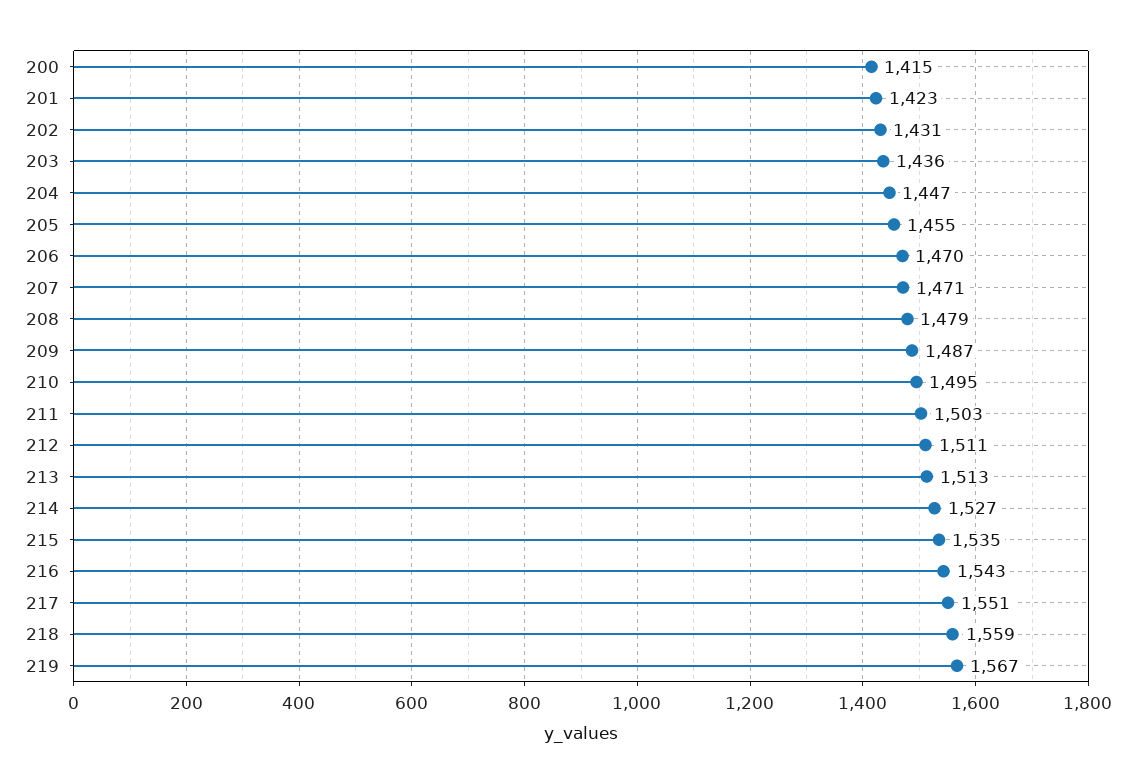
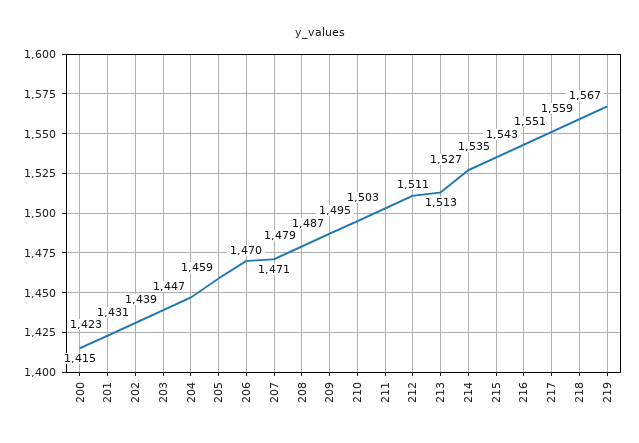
  {
    "200": 1415,
    "201": 1423,
    "202": 1431,
-   "203": 1436,
+   "203": 1439,
    "204": 1447,
-   "205": 1455,
+   "205": 1459,
    "206": 1470,
    "207": 1471,
    "208": 1479,
    "209": 1487,
    "210": 1495,
    "211": 1503,
    "212": 1511,
    "213": 1513,
    "214": 1527,
    "215": 1535,
    "216": 1543,
    "217": 1551,
    "218": 1559,
    "219": 1567
  }

